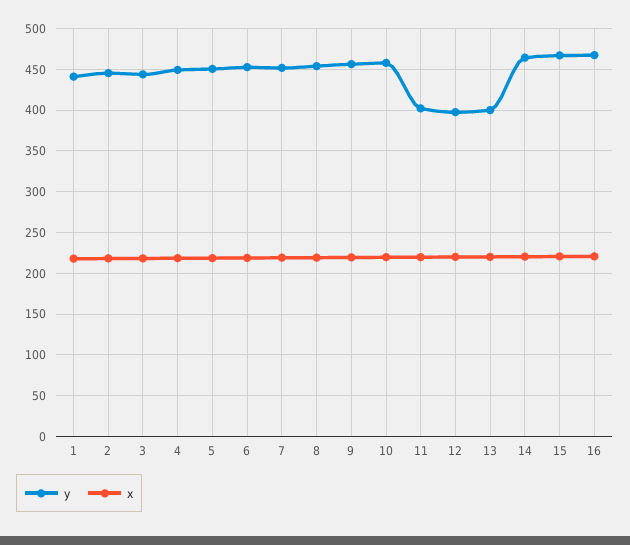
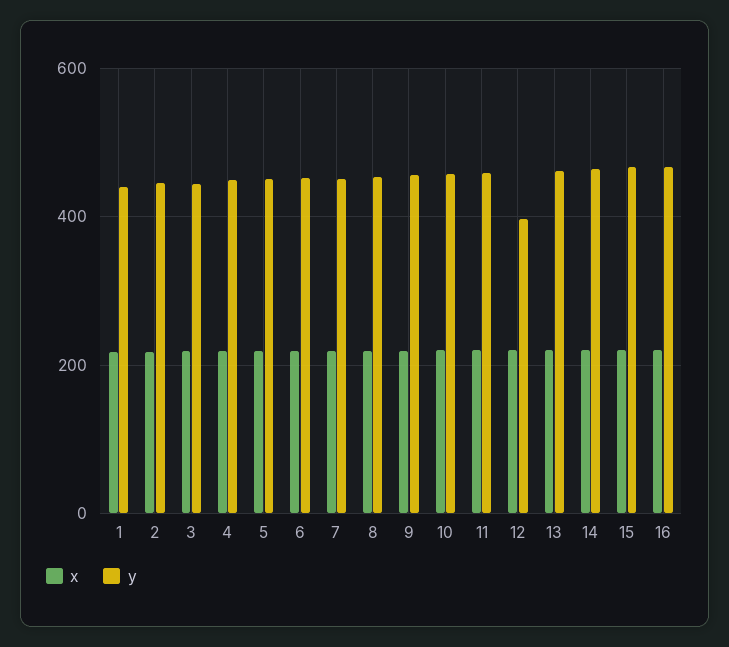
  {
    "y": {
      "1": 440,
      "2": 450,
      "3": 440,
      "4": 450,
      "5": 450,
      "6": 450,
      "7": 450,
      "8": 450,
      "9": 460,
      "10": 460,
-     "11": 400,
+     "11": 460,
      "12": 400,
-     "13": 400,
+     "13": 460,
      "14": 460,
      "15": 470,
      "16": 470
    },
    "x": {
      "1": 220,
      "2": 220,
      "3": 220,
      "4": 220,
      "5": 220,
      "6": 220,
      "7": 220,
      "8": 220,
      "9": 220,
      "10": 220,
      "11": 220,
      "12": 220,
      "13": 220,
      "14": 220,
      "15": 220,
      "16": 220
    }
  }

